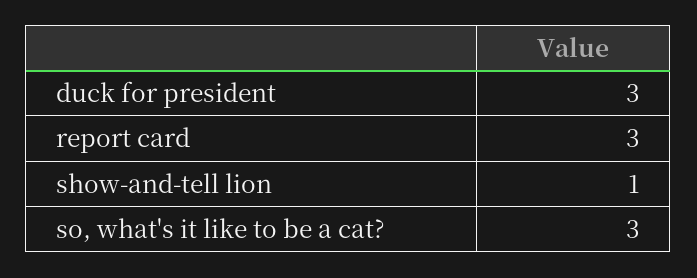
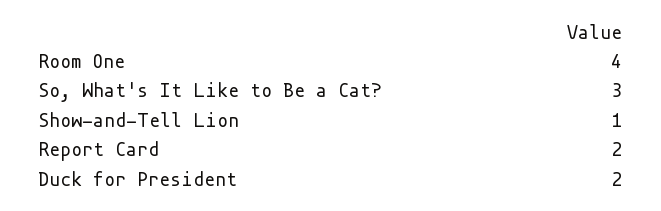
  {
-   "duck for president": 3,
+   "duck for president": 2,
-   "report card": 3,
+   "report card": 2,
    "show-and-tell lion": 1,
-   "so, what's it like to be a cat?": 3
+   "so, what's it like to be a cat?": 3,
+   "Room One": 4
  }

